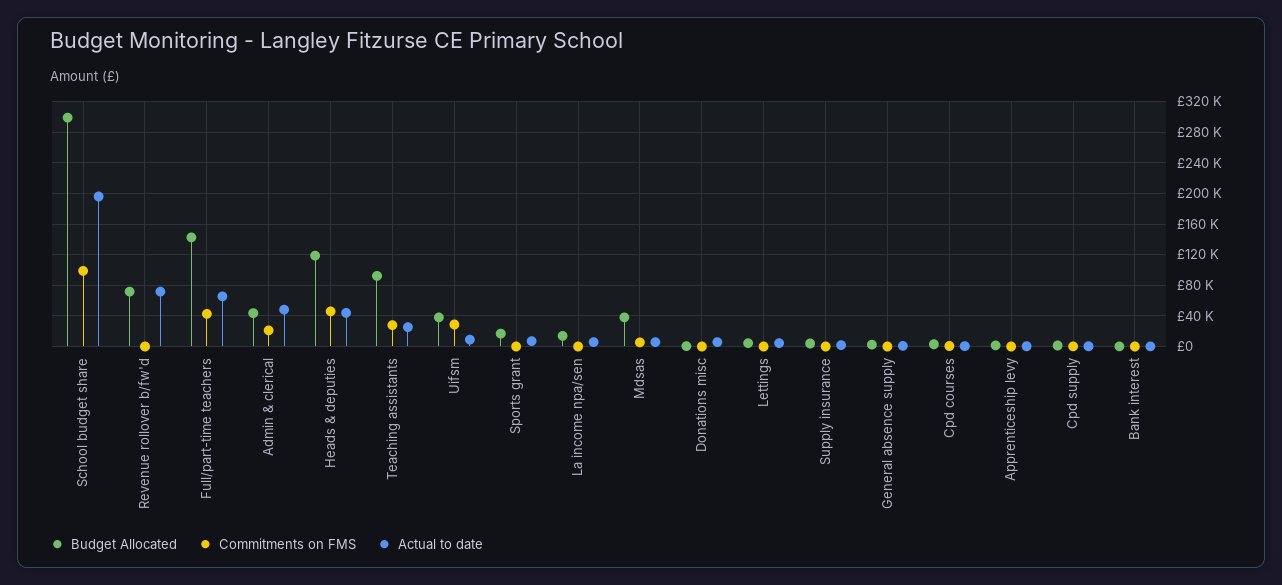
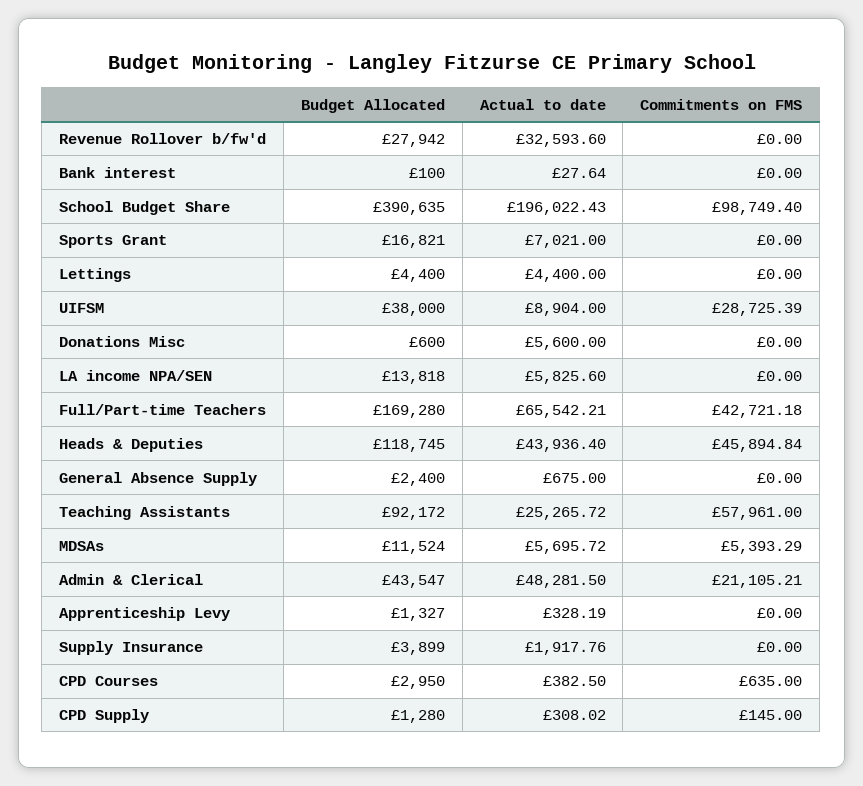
  {
    "Budget Allocated": {
-     "School budget share": 300000,
+     "School budget share": 390635,
-     "Revenue rollover b/fw'd": 70000,
+     "Revenue rollover b/fw'd": 27942,
-     "Full/part-time teachers": 140000,
+     "Full/part-time teachers": 169280,
      "Admin & clerical": 43547,
      "Heads & deputies": 118745,
      "Teaching assistants": 92172,
      "Uifsm": 38000,
      "Sports grant": 16821,
      "La income npa/sen": 13818,
-     "Mdsas": 40000,
+     "Mdsas": 11524,
      "Donations misc": 600,
      "Lettings": 4400,
      "Supply insurance": 3899,
      "General absence supply": 2400,
      "Cpd courses": 2950,
      "Apprenticeship levy": 1327,
      "Cpd supply": 1280,
      "Bank interest": 100
    },
    "Commitments on FMS": {
      "School budget share": 98749.4,
      "Revenue rollover b/fw'd": 0,
      "Full/part-time teachers": 42721.18,
      "Admin & clerical": 21105.21,
      "Heads & deputies": 45894.84,
-     "Teaching assistants": 30000,
+     "Teaching assistants": 57961,
      "Uifsm": 28725.39,
      "Sports grant": 0,
      "La income npa/sen": 0,
      "Mdsas": 5393.29,
      "Donations misc": 0,
      "Lettings": 0,
      "Supply insurance": 0,
      "General absence supply": 0,
      "Cpd courses": 635,
      "Apprenticeship levy": 0,
      "Cpd supply": 145,
      "Bank interest": 0
    },
    "Actual to date": {
      "School budget share": 196022.43,
-     "Revenue rollover b/fw'd": 70000,
+     "Revenue rollover b/fw'd": 32593.6,
      "Full/part-time teachers": 65542.21,
      "Admin & clerical": 48281.5,
      "Heads & deputies": 43936.4,
      "Teaching assistants": 25265.72,
      "Uifsm": 8904,
      "Sports grant": 7021,
      "La income npa/sen": 5825.6,
      "Mdsas": 5695.72,
      "Donations misc": 5600,
      "Lettings": 4400,
      "Supply insurance": 1917.76,
      "General absence supply": 675,
      "Cpd courses": 382.5,
      "Apprenticeship levy": 328.19,
      "Cpd supply": 308.02,
      "Bank interest": 27.64
    }
  }

